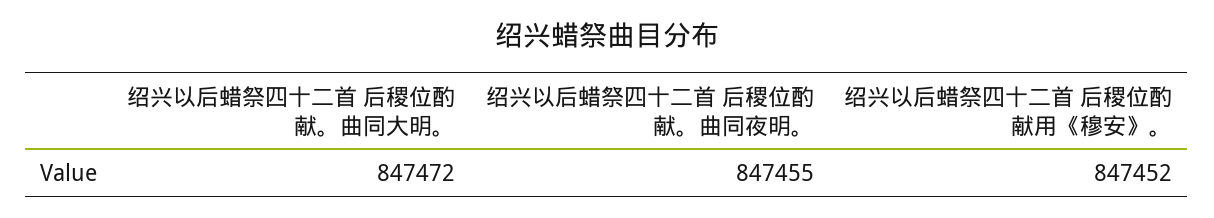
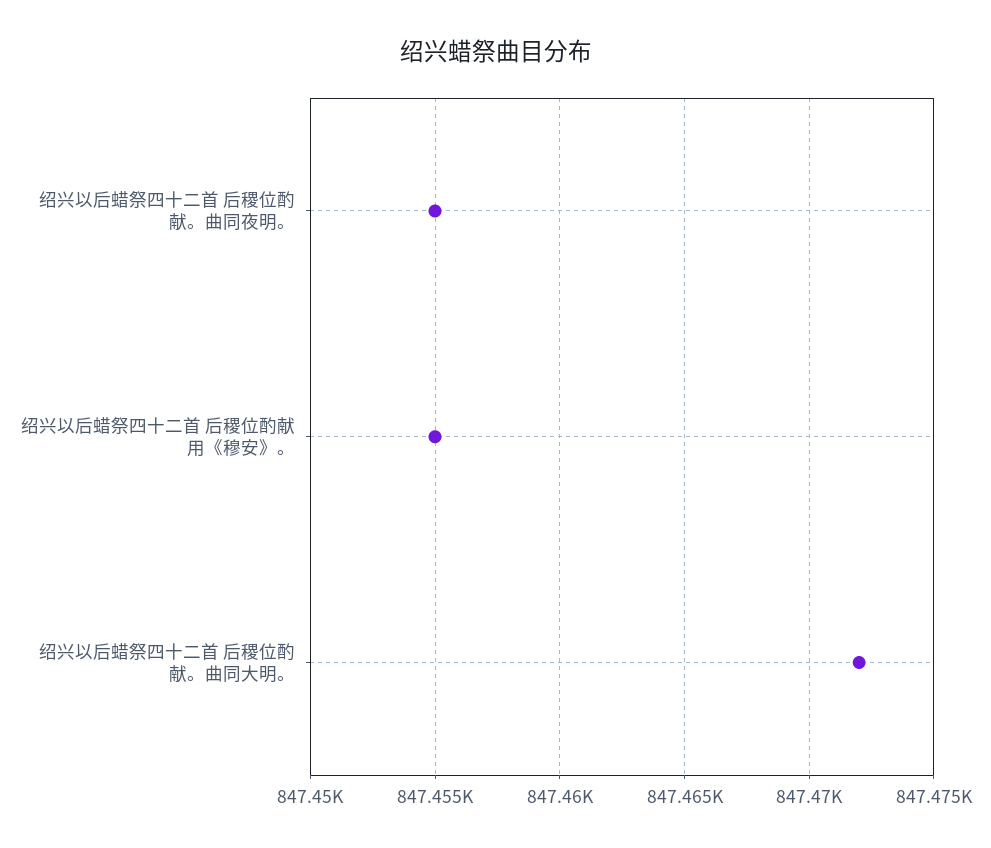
  {
    "绍兴以后蜡祭四十二首 后稷位酌献。曲同大明。": 847472,
    "绍兴以后蜡祭四十二首 后稷位酌献。曲同夜明。": 847455,
-   "绍兴以后蜡祭四十二首 后稷位酌献用《穆安》。": 847452
+   "绍兴以后蜡祭四十二首 后稷位酌献用《穆安》。": 847455
  }

